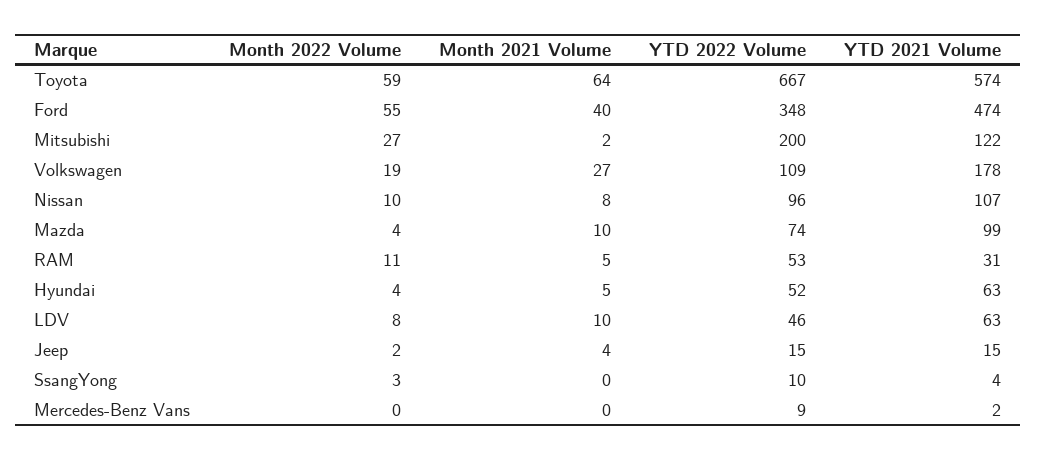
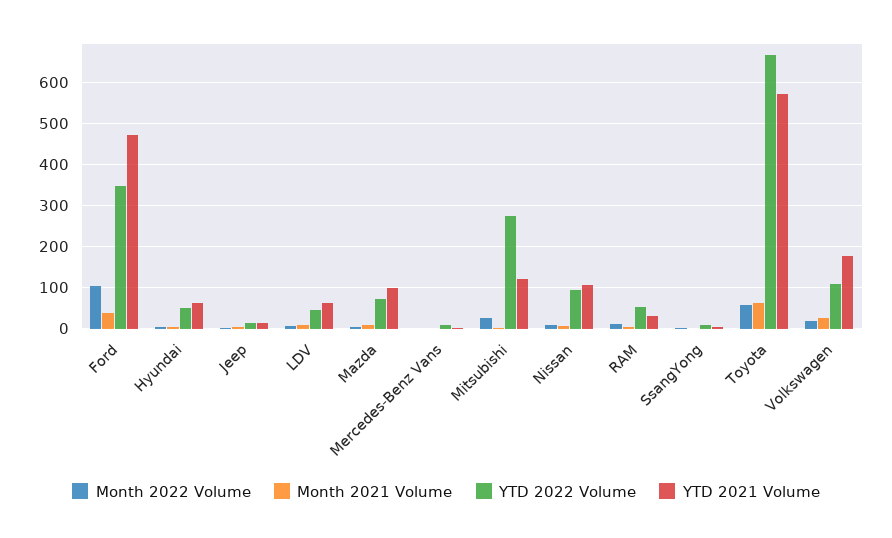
  {
    "Month 2022 Volume": {
      "Toyota": 59,
-     "Ford": 55,
+     "Ford": 100,
      "Mitsubishi": 27,
      "Volkswagen": 19,
      "Nissan": 10,
      "Mazda": 4,
      "RAM": 11,
      "Hyundai": 4,
      "LDV": 8,
      "Jeep": 2,
      "SsangYong": 3,
      "Mercedes-Benz Vans": 0
    },
    "Month 2021 Volume": {
      "Toyota": 64,
      "Ford": 40,
      "Mitsubishi": 2,
      "Volkswagen": 27,
      "Nissan": 8,
      "Mazda": 10,
      "RAM": 5,
      "Hyundai": 5,
      "LDV": 10,
      "Jeep": 4,
      "SsangYong": 0,
      "Mercedes-Benz Vans": 0
    },
    "YTD 2022 Volume": {
      "Toyota": 667,
      "Ford": 348,
-     "Mitsubishi": 200,
+     "Mitsubishi": 280,
      "Volkswagen": 109,
      "Nissan": 96,
      "Mazda": 74,
      "RAM": 53,
      "Hyundai": 52,
      "LDV": 46,
      "Jeep": 15,
      "SsangYong": 10,
      "Mercedes-Benz Vans": 9
    },
    "YTD 2021 Volume": {
      "Toyota": 574,
      "Ford": 474,
      "Mitsubishi": 122,
      "Volkswagen": 178,
      "Nissan": 107,
      "Mazda": 99,
      "RAM": 31,
      "Hyundai": 63,
      "LDV": 63,
      "Jeep": 15,
      "SsangYong": 4,
      "Mercedes-Benz Vans": 2
    }
  }

